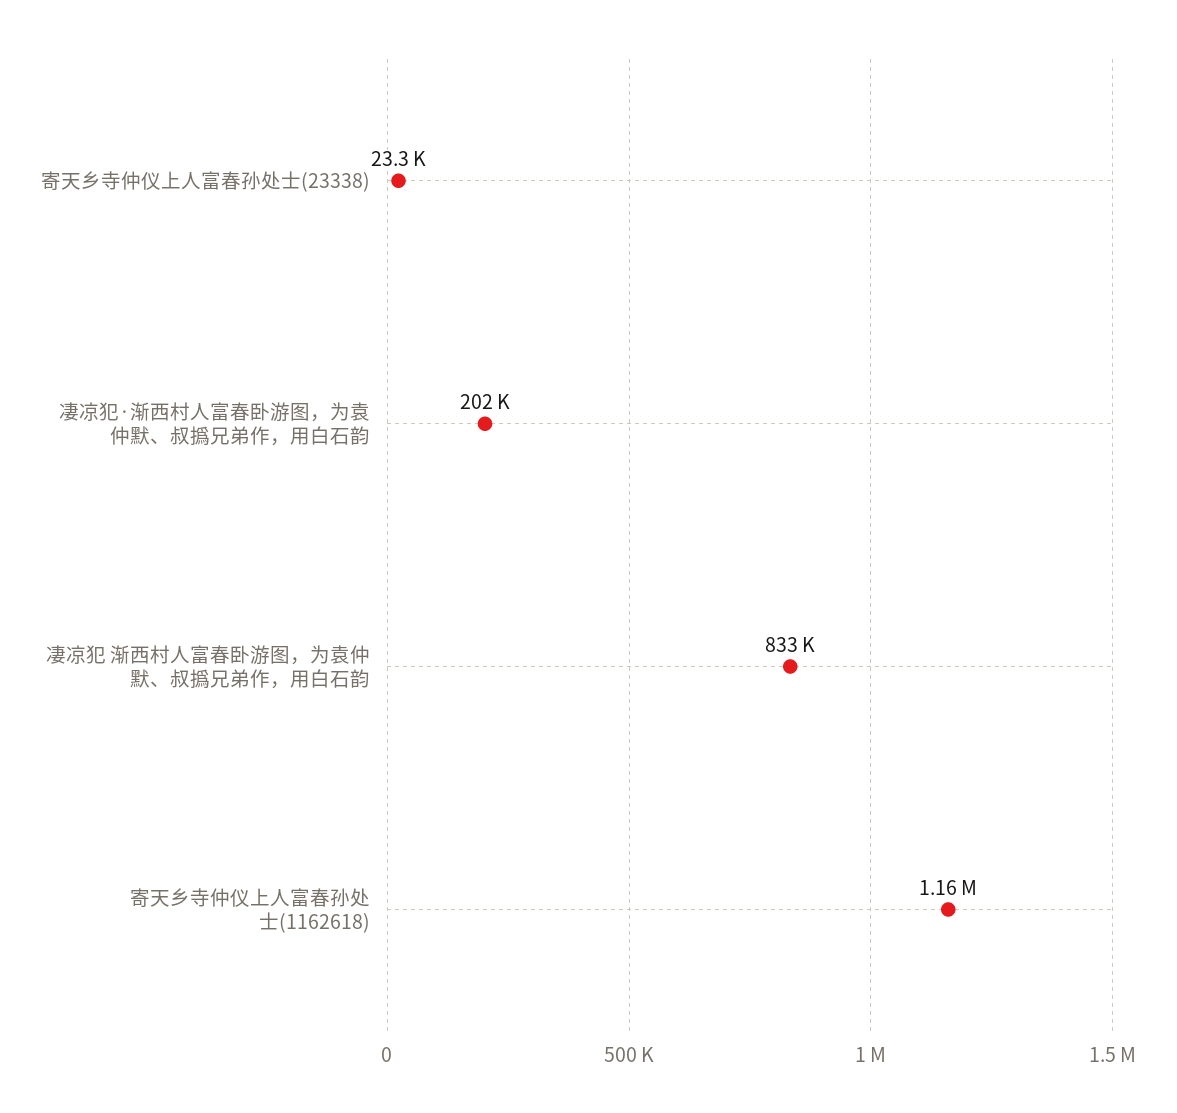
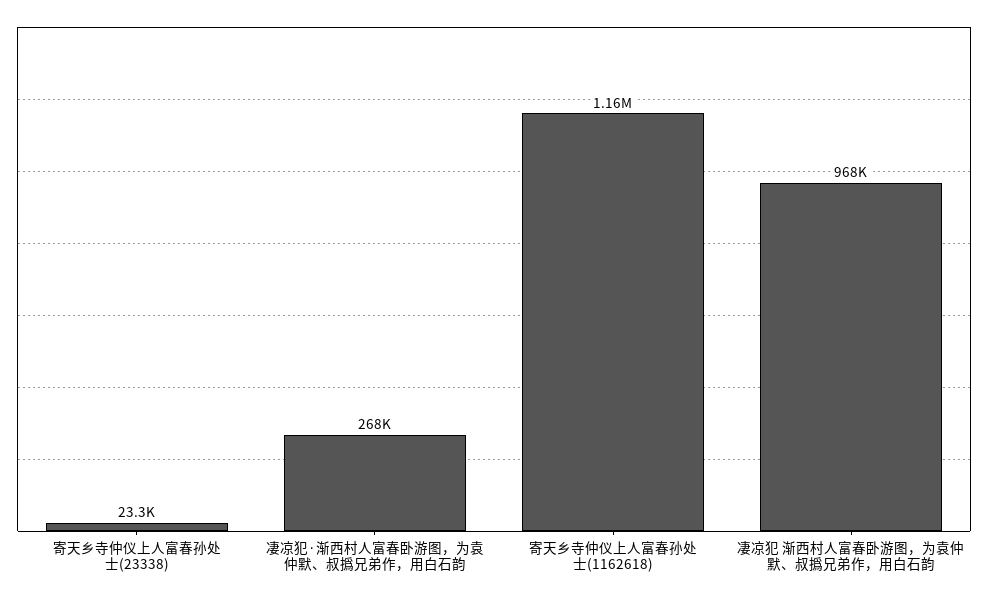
  {
    "寄天乡寺仲仪上人富春孙处士(23338)": 23300,
-   "凄凉犯·渐西村人富春卧游图，为袁仲默、叔撝兄弟作，用白石韵": 202000,
+   "凄凉犯·渐西村人富春卧游图，为袁仲默、叔撝兄弟作，用白石韵": 268000,
-   "凄凉犯 渐西村人富春卧游图，为袁仲默、叔撝兄弟作，用白石韵": 833000,
+   "凄凉犯 渐西村人富春卧游图，为袁仲默、叔撝兄弟作，用白石韵": 968000,
    "寄天乡寺仲仪上人富春孙处士(1162618)": 1160000
  }

